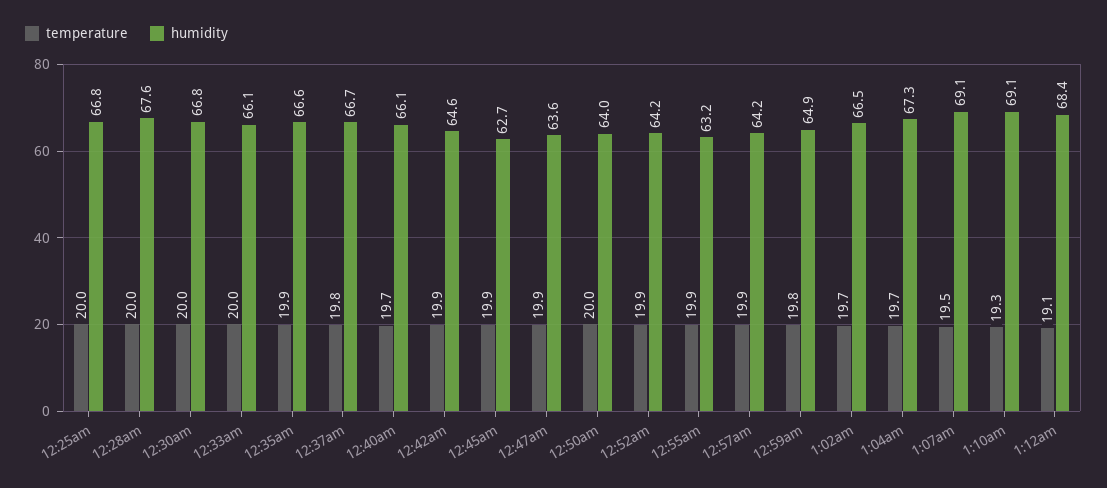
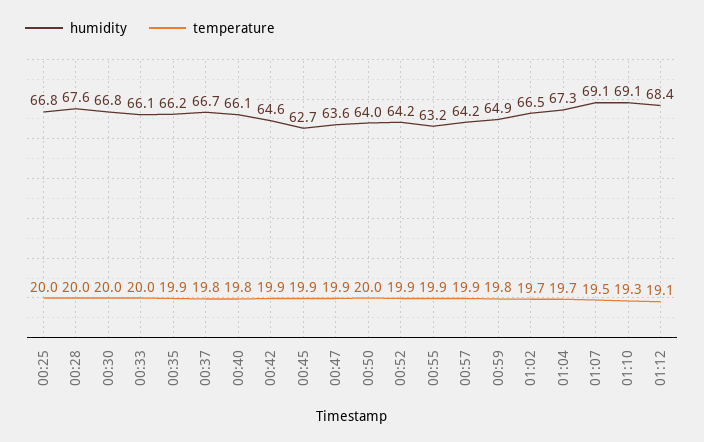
  {
    "temperature": {
      "12:25am": 20,
      "12:28am": 20,
      "12:30am": 20,
      "12:33am": 20,
      "12:35am": 19.9,
      "12:37am": 19.8,
-     "12:40am": 19.7,
+     "12:40am": 19.8,
      "12:42am": 19.9,
      "12:45am": 19.9,
      "12:47am": 19.9,
      "12:50am": 20,
      "12:52am": 19.9,
      "12:55am": 19.9,
      "12:57am": 19.9,
      "12:59am": 19.8,
      "1:02am": 19.7,
      "1:04am": 19.7,
      "1:07am": 19.5,
      "1:10am": 19.3,
      "1:12am": 19.1
    },
    "humidity": {
      "12:25am": 66.8,
      "12:28am": 67.6,
      "12:30am": 66.8,
      "12:33am": 66.1,
-     "12:35am": 66.6,
+     "12:35am": 66.2,
      "12:37am": 66.7,
      "12:40am": 66.1,
      "12:42am": 64.6,
      "12:45am": 62.7,
      "12:47am": 63.6,
      "12:50am": 64,
      "12:52am": 64.2,
      "12:55am": 63.2,
      "12:57am": 64.2,
      "12:59am": 64.9,
      "1:02am": 66.5,
      "1:04am": 67.3,
      "1:07am": 69.1,
      "1:10am": 69.1,
      "1:12am": 68.4
    }
  }

